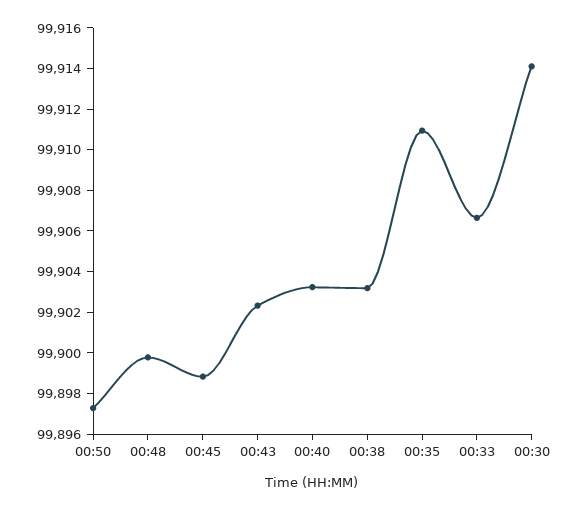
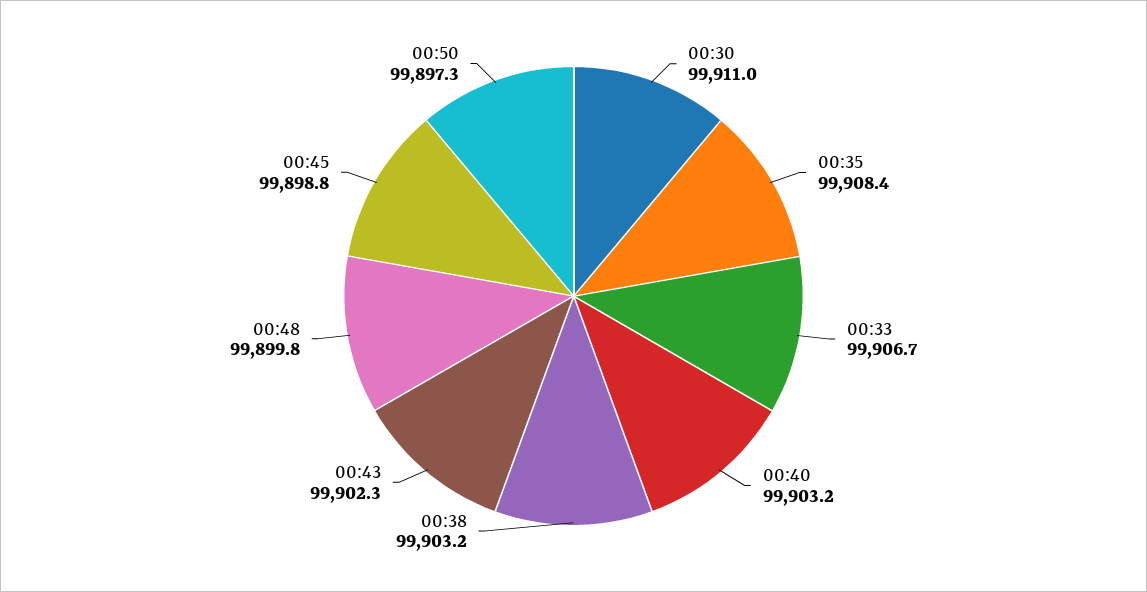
  {
    "00:50": 99897.3,
    "00:48": 99899.8,
    "00:45": 99898.8,
    "00:43": 99902.3,
    "00:40": 99903.2,
    "00:38": 99903.2,
-   "00:35": 99911,
+   "00:35": 99908.4,
    "00:33": 99906.7,
-   "00:30": 99914
+   "00:30": 99911
  }

